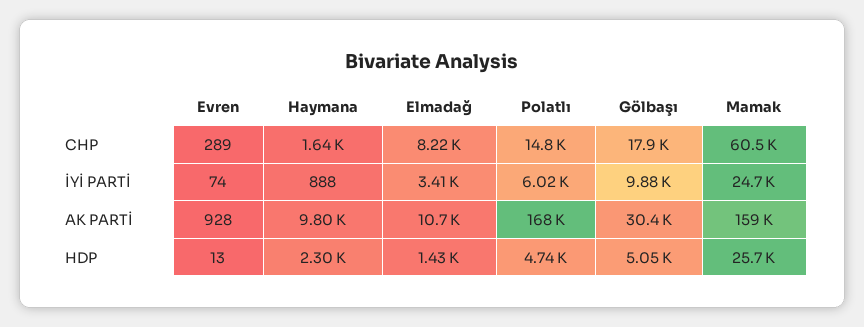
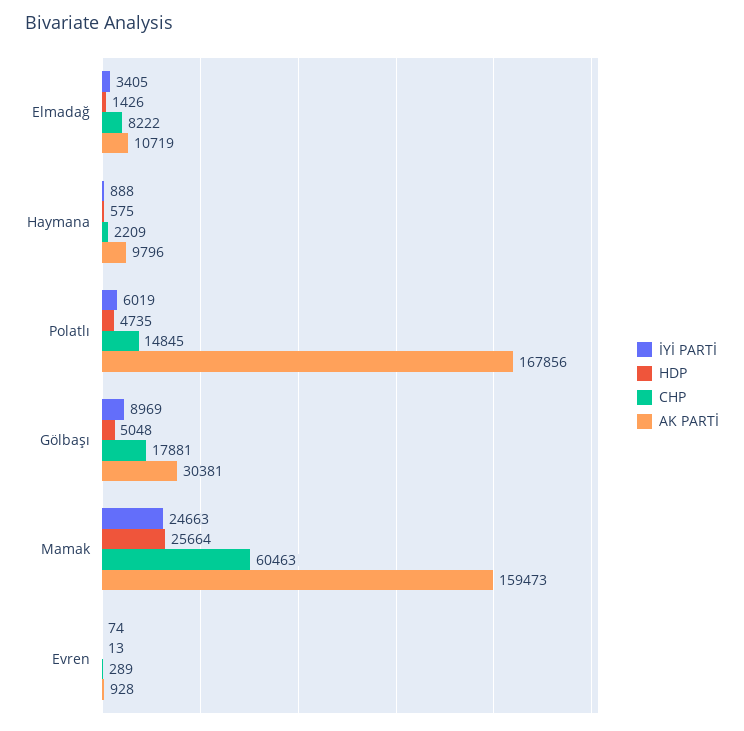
  {
    "CHP": {
      "Evren": 289,
-     "Haymana": 1640,
+     "Haymana": 2209,
      "Elmadağ": 8222,
      "Polatlı": 14845,
      "Gölbaşı": 17881,
      "Mamak": 60463
    },
    "İYİ PARTİ": {
      "Evren": 74,
      "Haymana": 888,
      "Elmadağ": 3405,
      "Polatlı": 6019,
-     "Gölbaşı": 9880,
+     "Gölbaşı": 8969,
      "Mamak": 24663
    },
    "AK PARTİ": {
      "Evren": 928,
      "Haymana": 9796,
      "Elmadağ": 10719,
      "Polatlı": 167856,
      "Gölbaşı": 30381,
      "Mamak": 159473
    },
    "HDP": {
      "Evren": 13,
-     "Haymana": 2300,
+     "Haymana": 575,
      "Elmadağ": 1426,
      "Polatlı": 4735,
      "Gölbaşı": 5048,
      "Mamak": 25664
    }
  }

